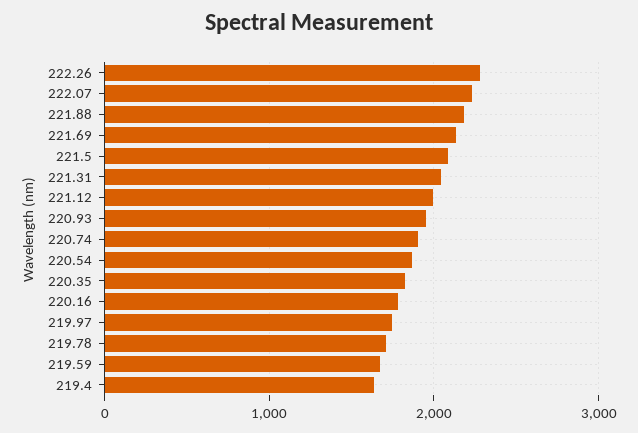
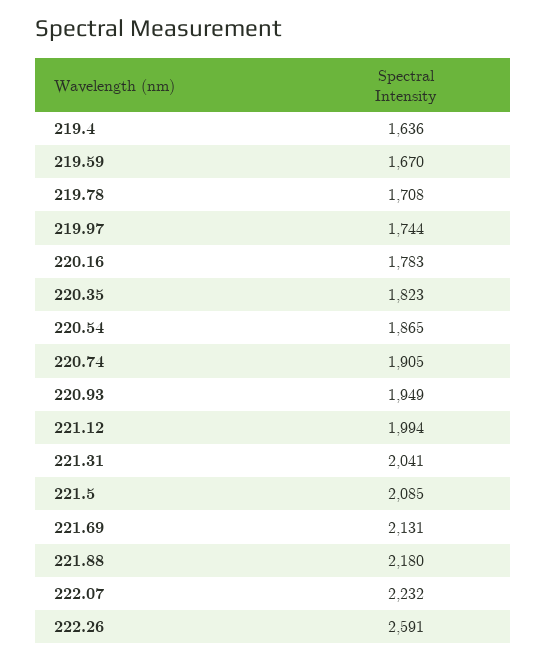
  {
-   "222.26": 2300,
+   "222.26": 2591,
    "222.07": 2232,
    "221.88": 2180,
    "221.69": 2131,
    "221.5": 2085,
    "221.31": 2041,
    "221.12": 1994,
    "220.93": 1949,
    "220.74": 1905,
    "220.54": 1865,
    "220.35": 1823,
    "220.16": 1783,
    "219.97": 1744,
    "219.78": 1708,
    "219.59": 1670,
    "219.4": 1636
  }

